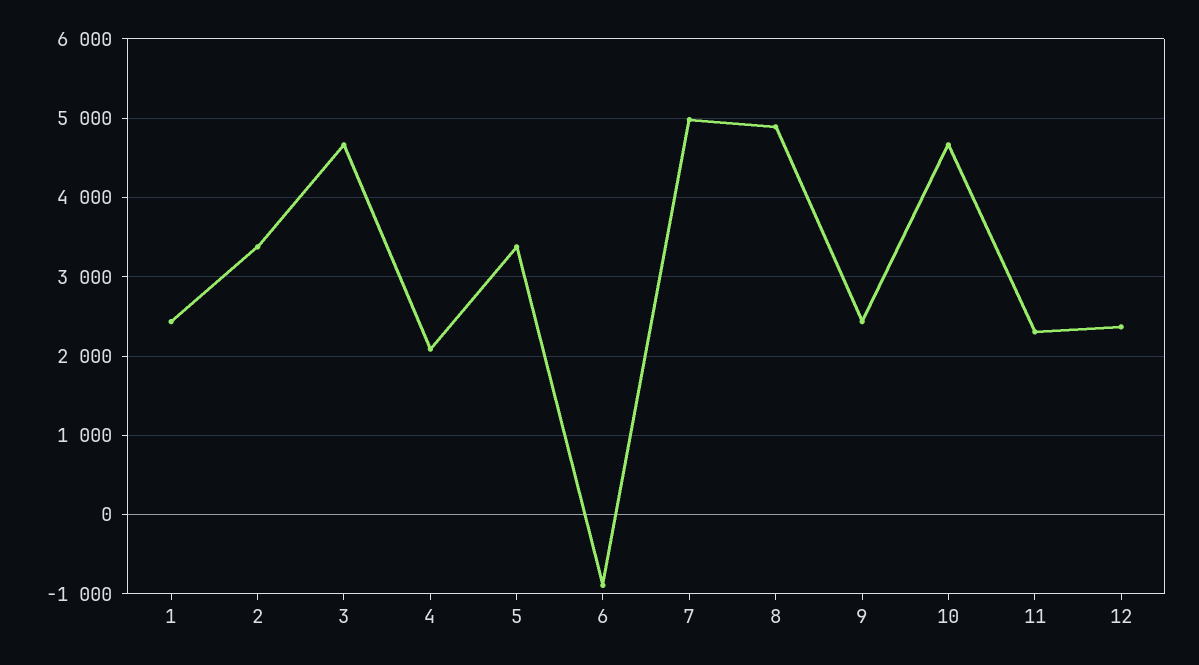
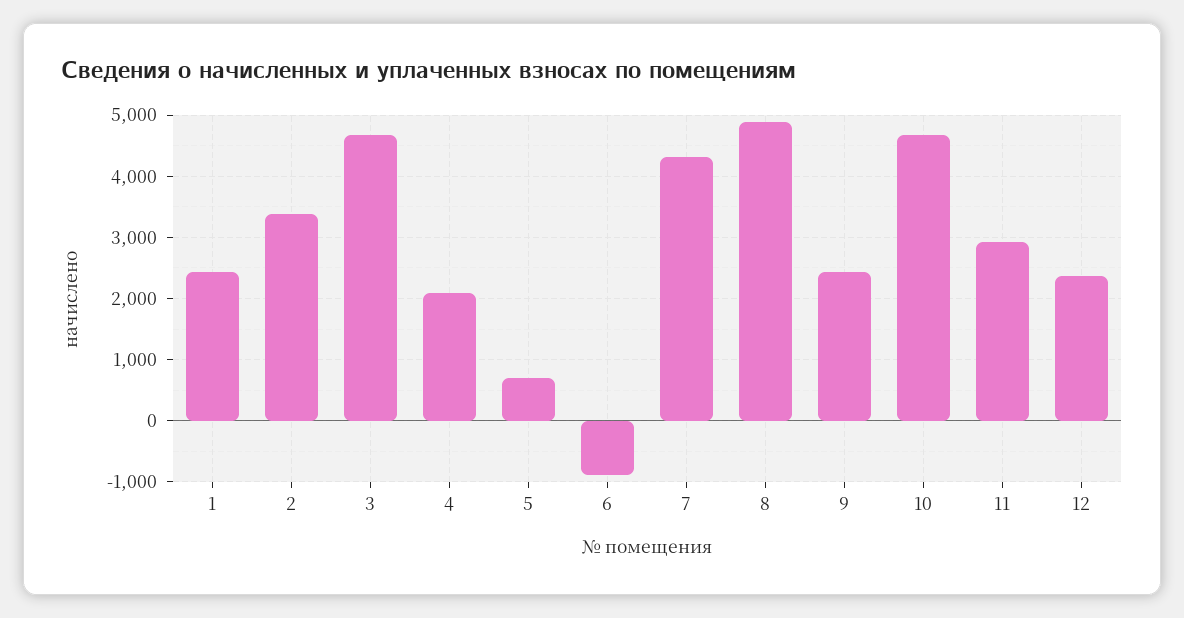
  {
    "1": 2400,
    "2": 3400,
    "3": 4700,
    "4": 2100,
-   "5": 3400,
+   "5": 700,
    "6": -900,
-   "7": 5000,
+   "7": 4300,
    "8": 4900,
    "9": 2400,
    "10": 4700,
-   "11": 2300,
+   "11": 2900,
    "12": 2400
  }

